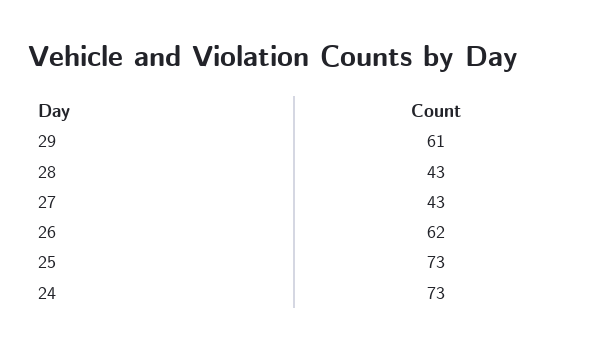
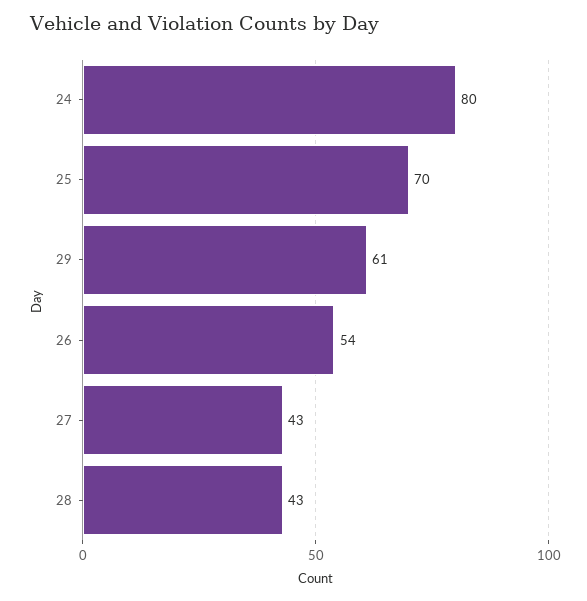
  {
    "29": 61,
    "28": 43,
    "27": 43,
-   "26": 62,
+   "26": 54,
-   "25": 73,
+   "25": 70,
-   "24": 73
+   "24": 80
  }

